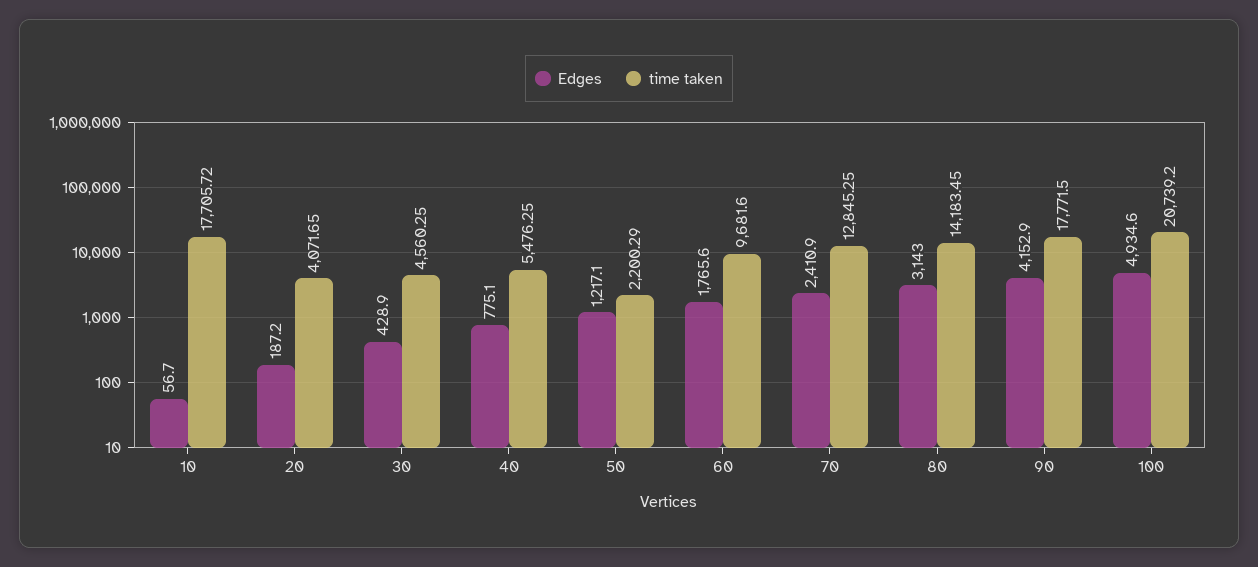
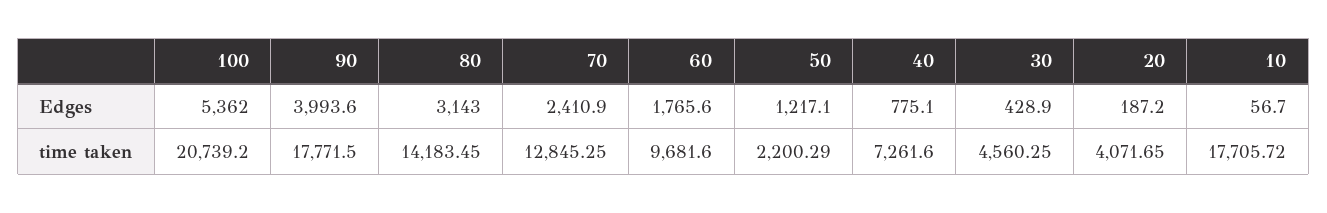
  {
    "Edges": {
      "10": 56.7,
      "20": 187.2,
      "30": 428.9,
      "40": 775.1,
      "50": 1217.1,
      "60": 1765.6,
      "70": 2410.9,
      "80": 3143,
-     "90": 4152.9,
+     "90": 3993.6,
-     "100": 4934.6
+     "100": 5362
    },
    "time taken": {
      "10": 17705.72,
      "20": 4071.65,
      "30": 4560.25,
-     "40": 5476.25,
+     "40": 7261.6,
      "50": 2200.29,
      "60": 9681.6,
      "70": 12845.25,
      "80": 14183.45,
      "90": 17771.5,
      "100": 20739.2
    }
  }

